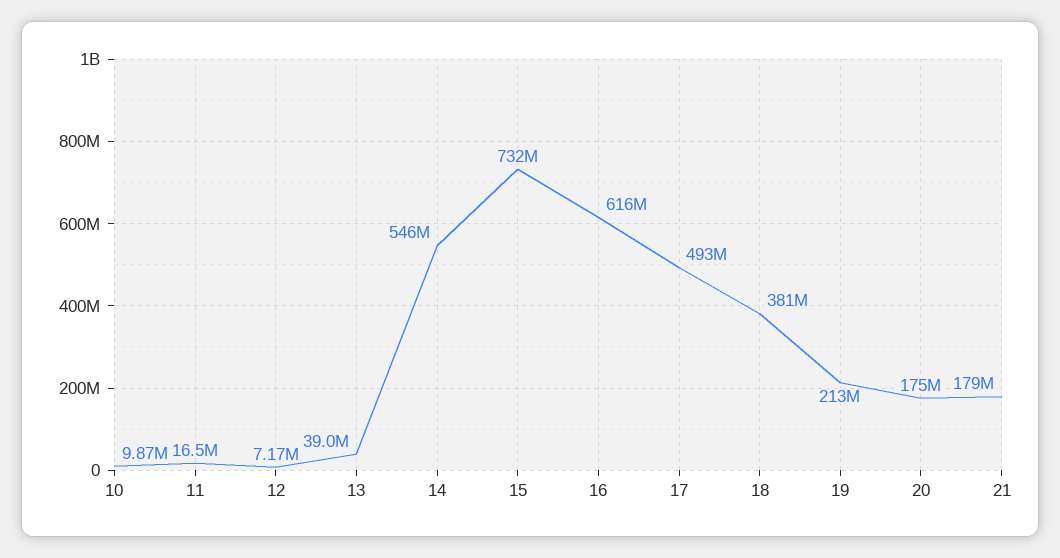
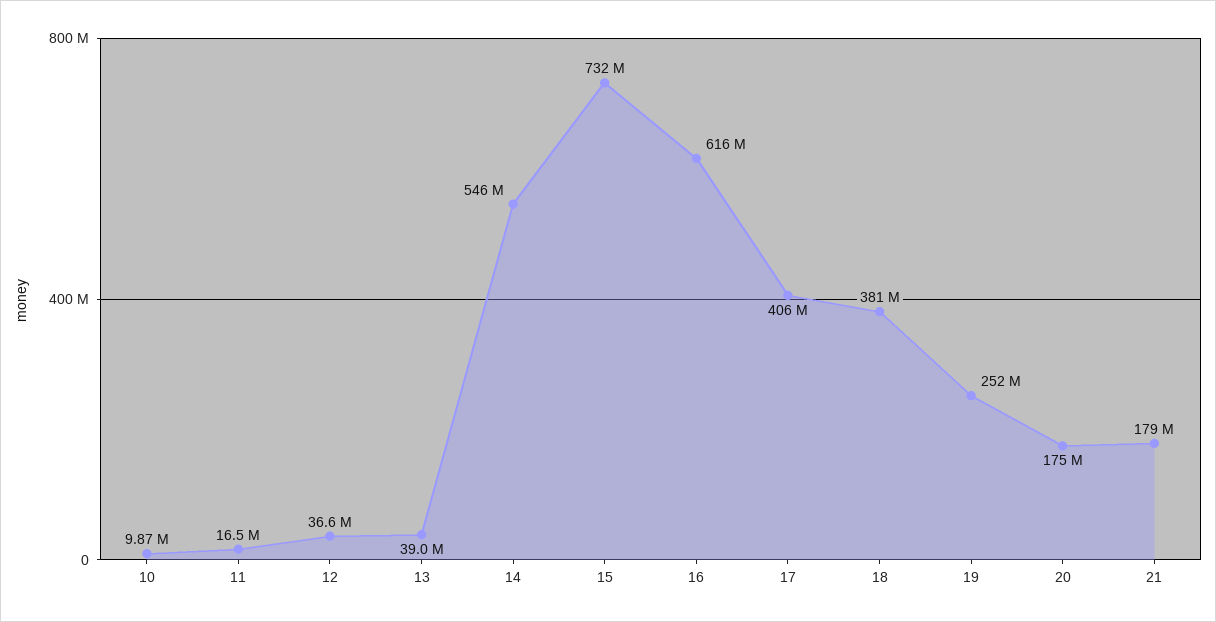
  {
    "10": 9870000,
    "11": 16500000,
-   "12": 7170000,
+   "12": 36600000,
    "13": 39000000,
    "14": 546000000,
    "15": 732000000,
    "16": 616000000,
-   "17": 493000000,
+   "17": 406000000,
    "18": 381000000,
-   "19": 213000000,
+   "19": 252000000,
    "20": 175000000,
    "21": 179000000
  }

